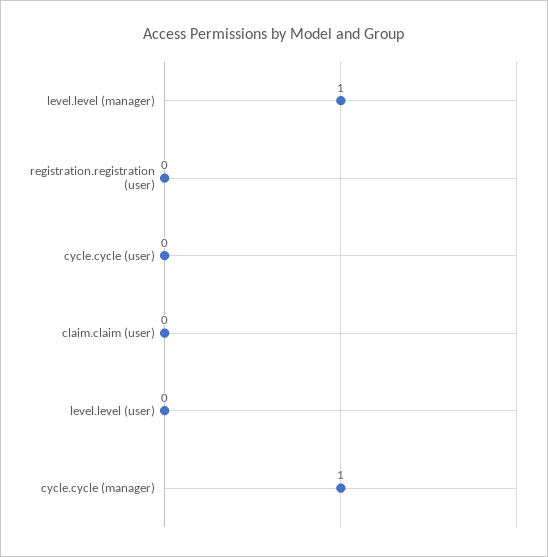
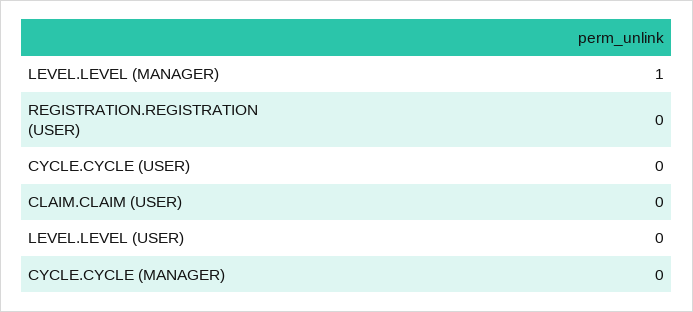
  {
    "level.level (manager)": 1,
    "registration.registration (user)": 0,
    "cycle.cycle (user)": 0,
    "claim.claim (user)": 0,
    "level.level (user)": 0,
-   "cycle.cycle (manager)": 1
+   "cycle.cycle (manager)": 0
  }

